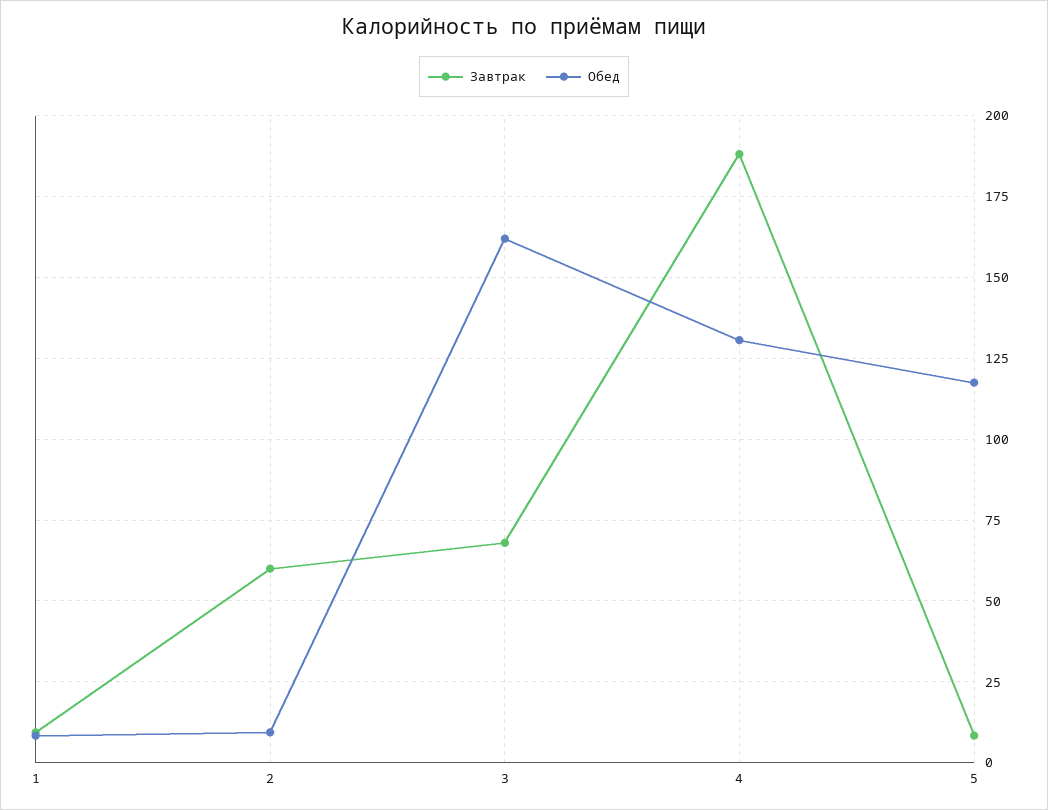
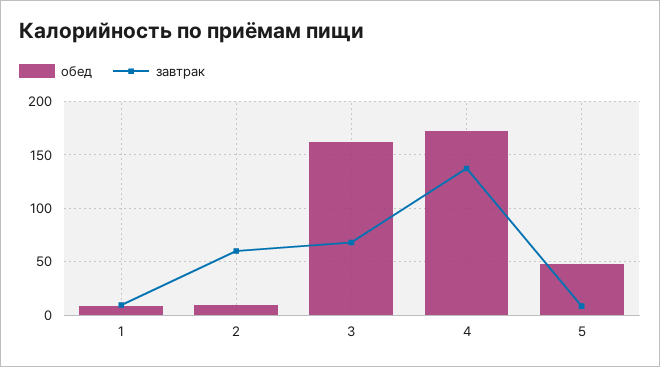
  {
    "Завтрак": {
      "1": 10,
      "2": 60,
      "3": 67.5,
-     "4": 187.5,
+     "4": 140,
      "5": 7.5
    },
    "Обед": {
      "1": 7.5,
      "2": 10,
      "3": 162.5,
-     "4": 130,
+     "4": 170,
-     "5": 117.5
+     "5": 50
    }
  }

